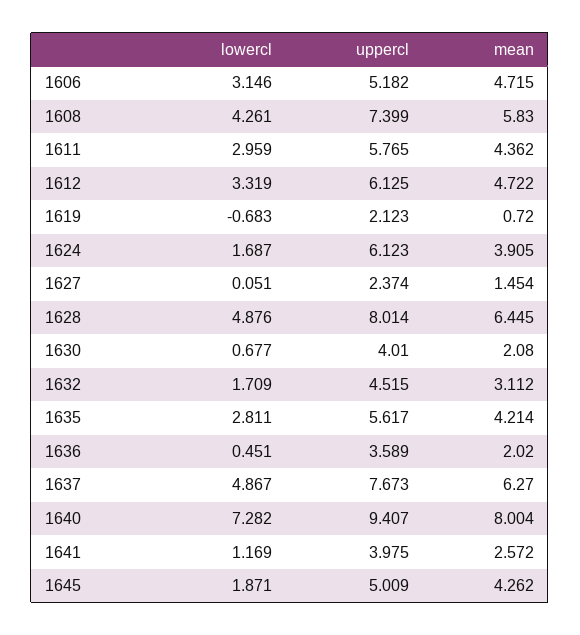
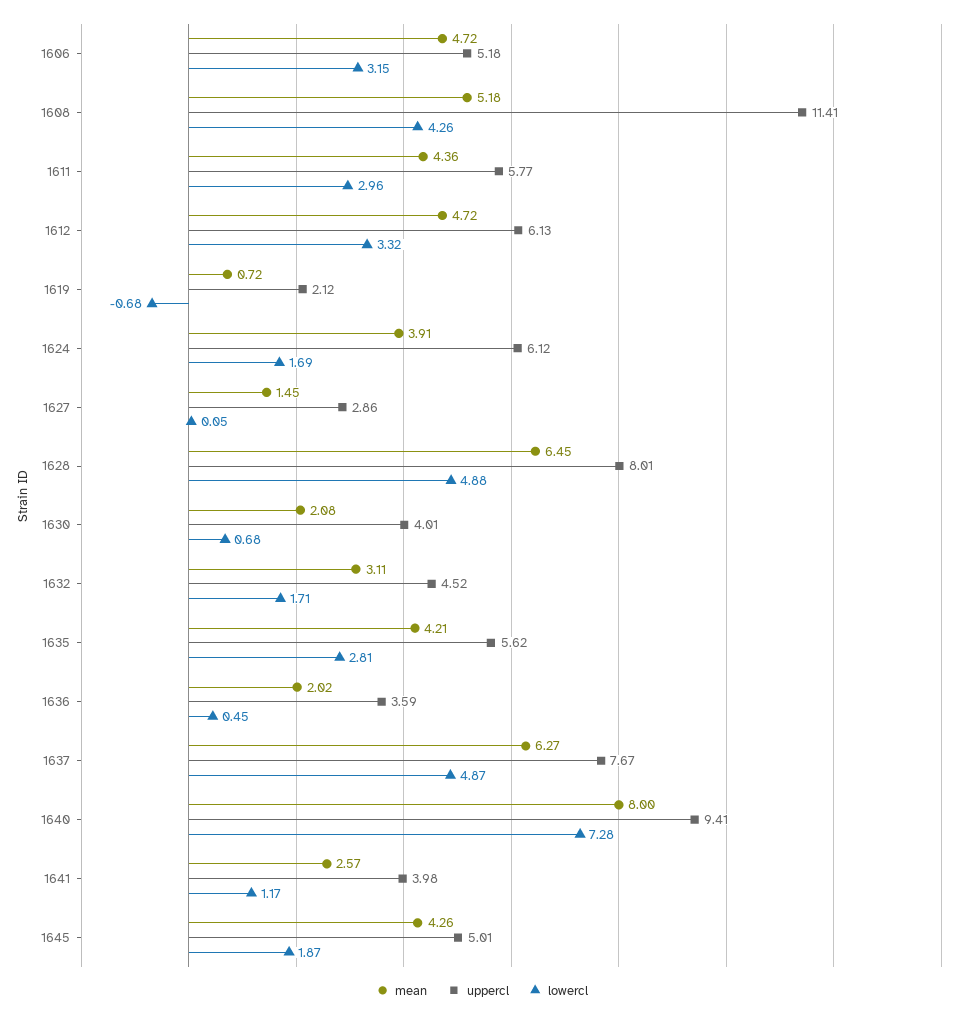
  {
    "lowercl": {
      "1606": 3.146,
      "1608": 4.261,
      "1611": 2.959,
      "1612": 3.319,
      "1619": -0.683,
      "1624": 1.687,
      "1627": 0.051,
      "1628": 4.876,
      "1630": 0.677,
      "1632": 1.709,
      "1635": 2.811,
      "1636": 0.451,
      "1637": 4.867,
      "1640": 7.282,
      "1641": 1.169,
      "1645": 1.871
    },
    "uppercl": {
      "1606": 5.182,
-     "1608": 7.399,
+     "1608": 11.41,
      "1611": 5.765,
      "1612": 6.125,
      "1619": 2.123,
      "1624": 6.123,
-     "1627": 2.374,
+     "1627": 2.86,
      "1628": 8.014,
      "1630": 4.01,
      "1632": 4.515,
      "1635": 5.617,
      "1636": 3.589,
      "1637": 7.673,
      "1640": 9.407,
      "1641": 3.975,
      "1645": 5.009
    },
    "mean": {
      "1606": 4.715,
-     "1608": 5.83,
+     "1608": 5.18,
      "1611": 4.362,
      "1612": 4.722,
      "1619": 0.72,
      "1624": 3.905,
      "1627": 1.454,
      "1628": 6.445,
      "1630": 2.08,
      "1632": 3.112,
      "1635": 4.214,
      "1636": 2.02,
      "1637": 6.27,
      "1640": 8.004,
      "1641": 2.572,
      "1645": 4.262
    }
  }

